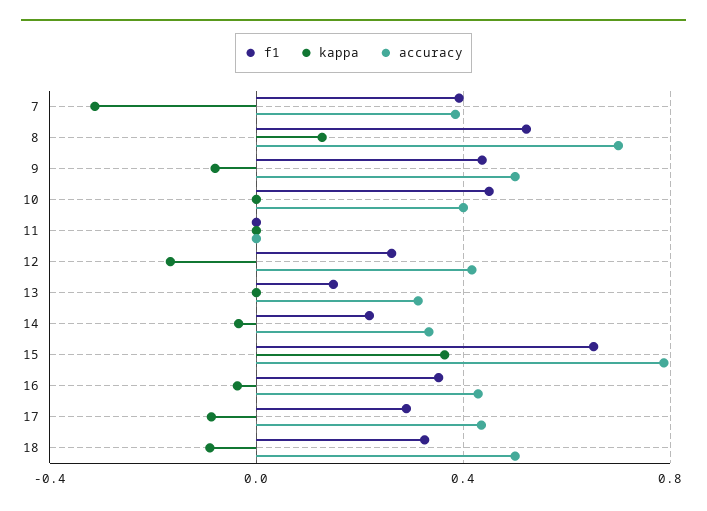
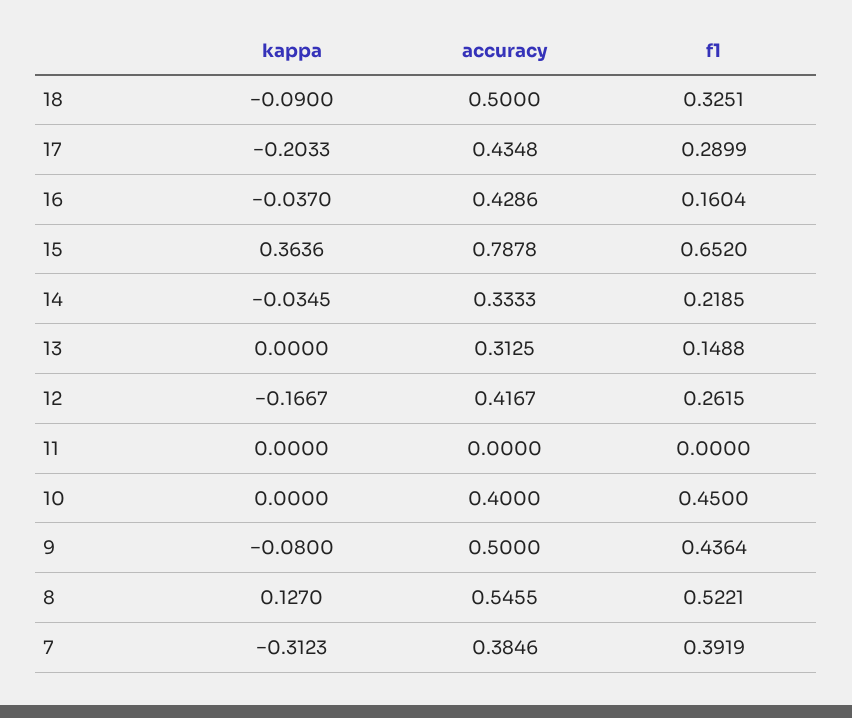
  {
    "f1": {
      "7": 0.3919,
      "8": 0.5221,
      "9": 0.4364,
      "10": 0.45,
      "11": 0,
      "12": 0.2615,
      "13": 0.1488,
      "14": 0.2185,
      "15": 0.652,
-     "16": 0.35,
+     "16": 0.1604,
      "17": 0.2899,
      "18": 0.3251
    },
    "kappa": {
      "7": -0.3123,
      "8": 0.127,
      "9": -0.08,
      "10": 0,
      "11": 0,
      "12": -0.1667,
      "13": 0,
      "14": -0.0345,
      "15": 0.3636,
      "16": -0.037,
-     "17": -0.1,
+     "17": -0.2033,
      "18": -0.09
    },
    "accuracy": {
      "7": 0.3846,
-     "8": 0.7,
+     "8": 0.5455,
      "9": 0.5,
      "10": 0.4,
      "11": 0,
      "12": 0.4167,
      "13": 0.3125,
      "14": 0.3333,
      "15": 0.7878,
      "16": 0.4286,
      "17": 0.4348,
      "18": 0.5
    }
  }

